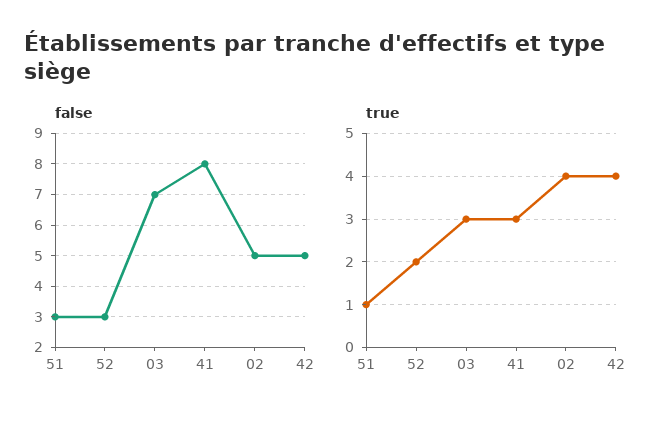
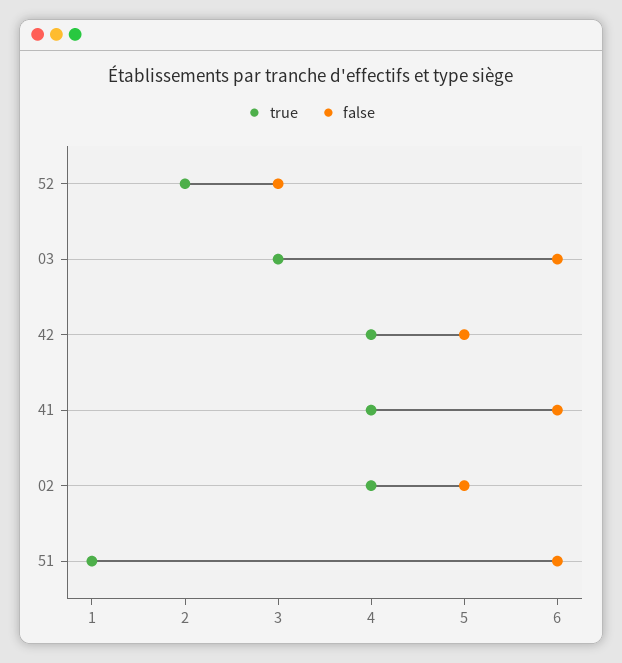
  {
    "false": {
-     "51": 3,
+     "51": 6,
      "52": 3,
-     "03": 7,
+     "03": 6,
-     "41": 8,
+     "41": 6,
      "02": 5,
      "42": 5
    },
    "true": {
      "51": 1,
      "52": 2,
      "03": 3,
-     "41": 3,
+     "41": 4,
      "02": 4,
      "42": 4
    }
  }

